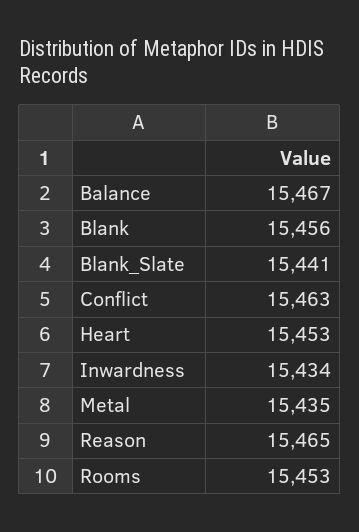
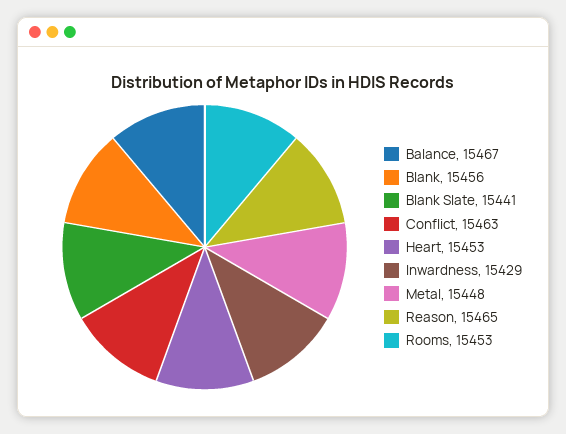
  {
    "Balance": 15467,
    "Blank": 15456,
    "Blank_Slate": 15441,
    "Conflict": 15463,
    "Heart": 15453,
-   "Inwardness": 15434,
+   "Inwardness": 15429,
-   "Metal": 15435,
+   "Metal": 15448,
    "Reason": 15465,
    "Rooms": 15453
  }

